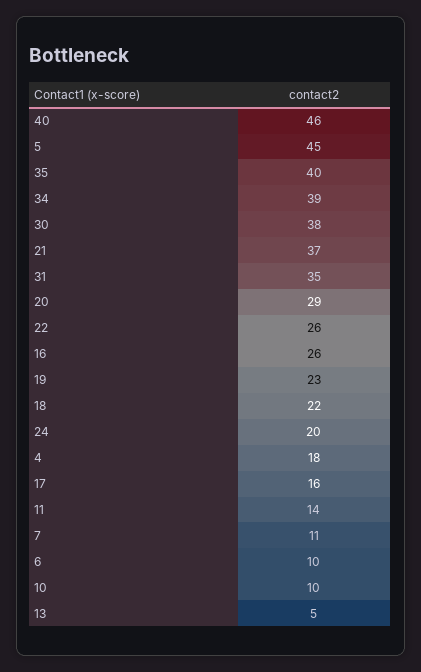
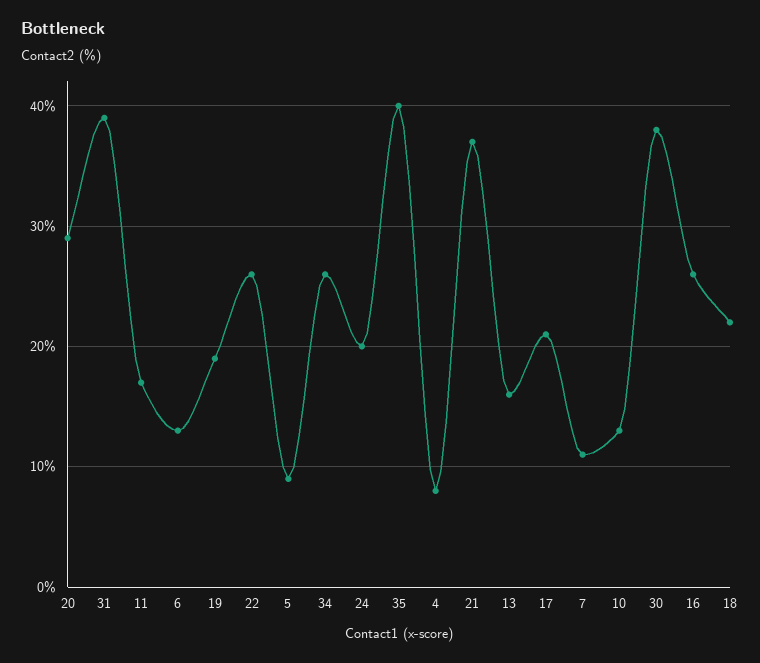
  {
-   "40": 46,
-   "5": 45,
+   "5": 9,
    "35": 40,
-   "34": 39,
+   "34": 26,
    "30": 38,
    "21": 37,
-   "31": 35,
+   "31": 39,
    "20": 29,
    "22": 26,
    "16": 26,
-   "19": 23,
+   "19": 19,
    "18": 22,
    "24": 20,
-   "4": 18,
+   "4": 8,
-   "17": 16,
+   "17": 21,
-   "11": 14,
+   "11": 17,
    "7": 11,
-   "6": 10,
+   "6": 13,
-   "10": 10,
+   "10": 13,
-   "13": 5
+   "13": 16
  }

